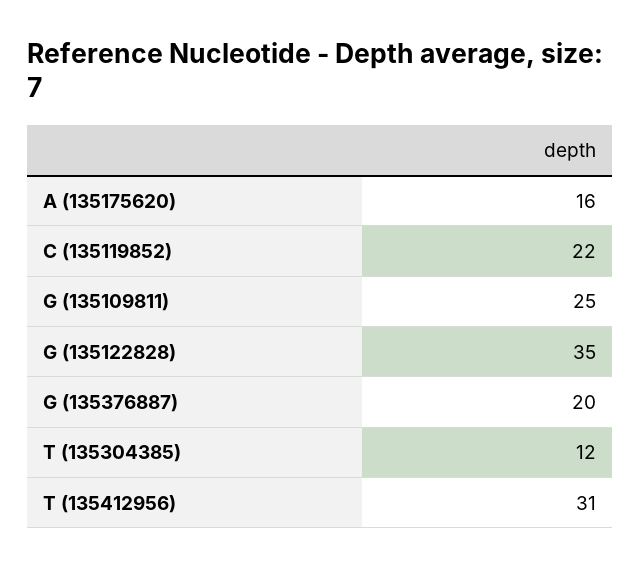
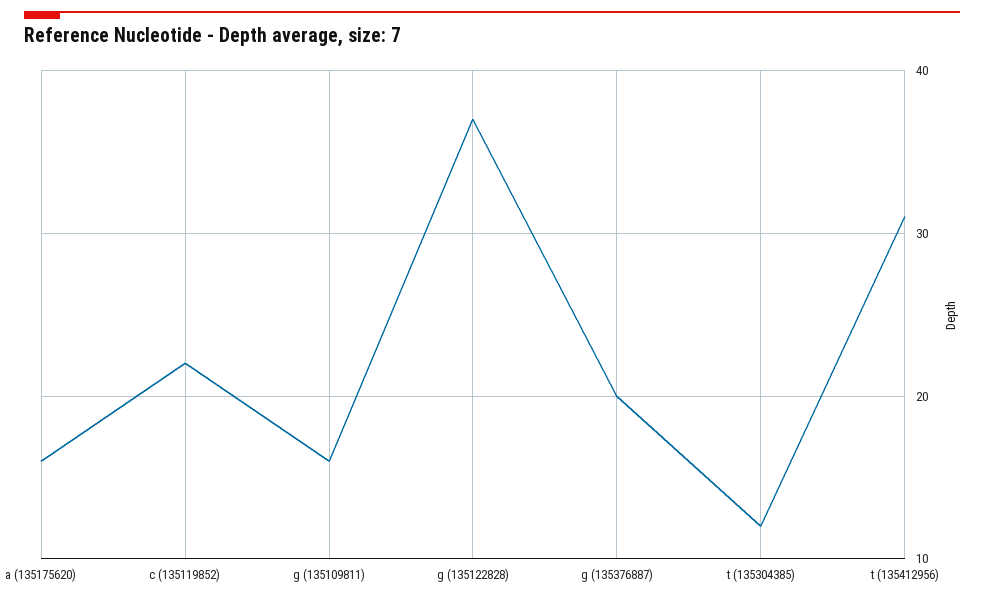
  {
    "A (135175620)": 16,
    "C (135119852)": 22,
-   "G (135109811)": 25,
+   "G (135109811)": 16,
-   "G (135122828)": 35,
+   "G (135122828)": 37,
    "G (135376887)": 20,
    "T (135304385)": 12,
    "T (135412956)": 31
  }

